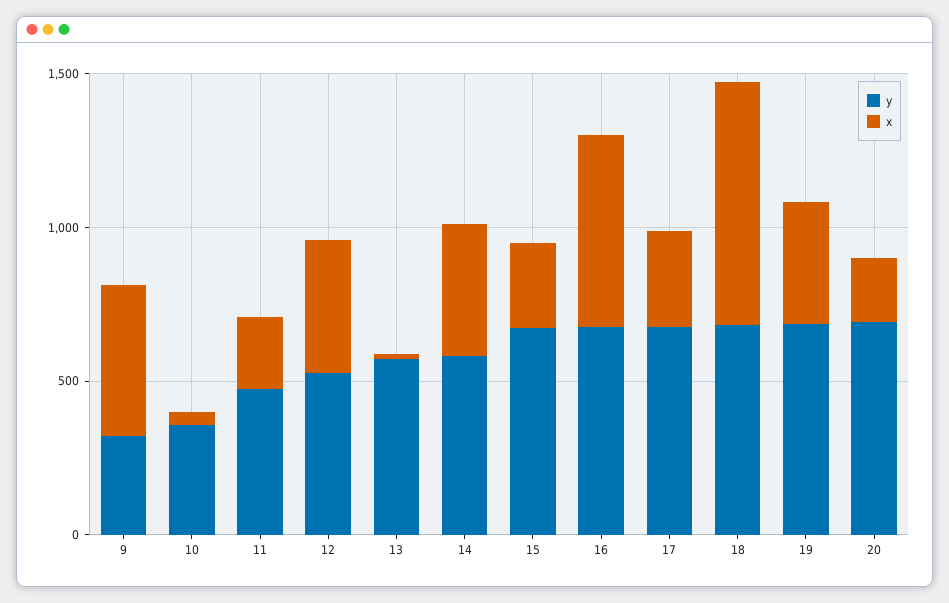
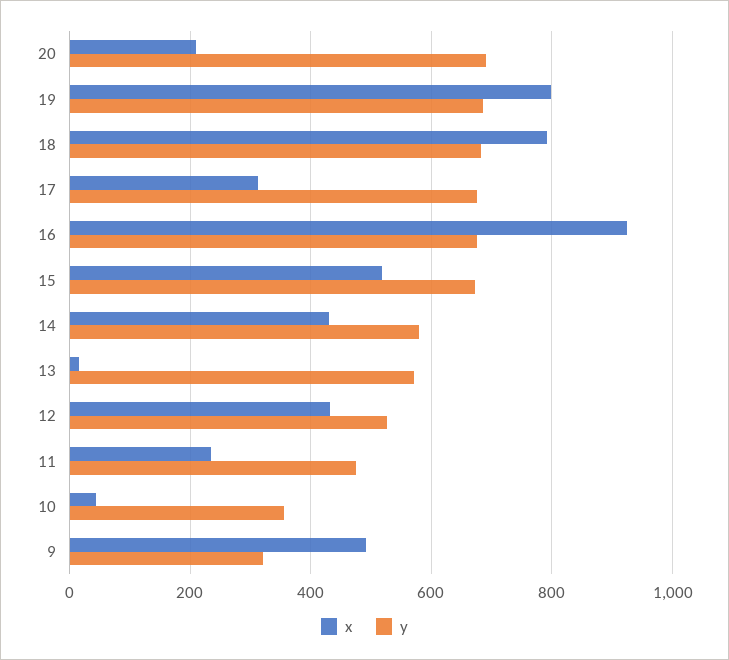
  {
    "y": {
      "9": 320,
      "10": 360,
      "11": 480,
      "12": 520,
      "13": 580,
      "14": 580,
      "15": 680,
      "16": 680,
      "17": 680,
      "18": 680,
      "19": 680,
      "20": 700
    },
    "x": {
      "9": 500,
      "10": 40,
      "11": 240,
      "12": 440,
      "13": 20,
      "14": 440,
-     "15": 300,
+     "15": 520,
-     "16": 600,
+     "16": 920,
      "17": 320,
      "18": 800,
-     "19": 400,
+     "19": 800,
      "20": 200
    }
  }

